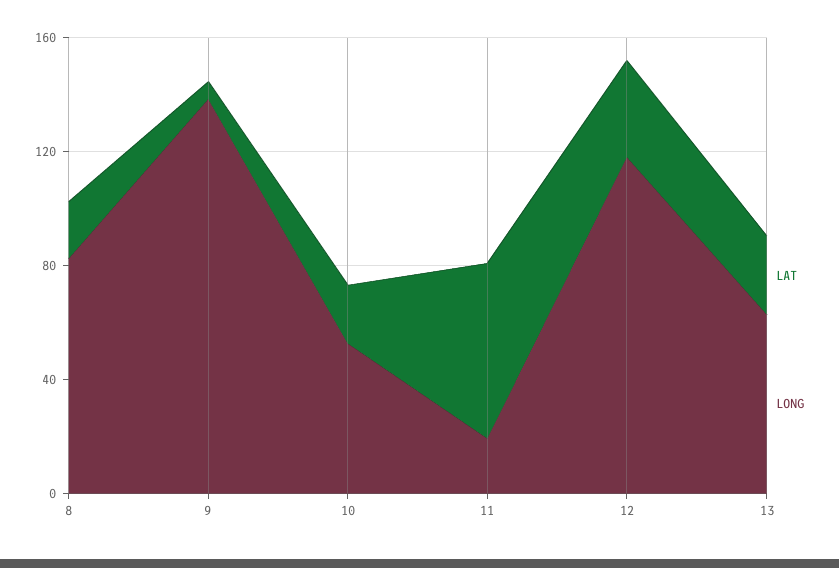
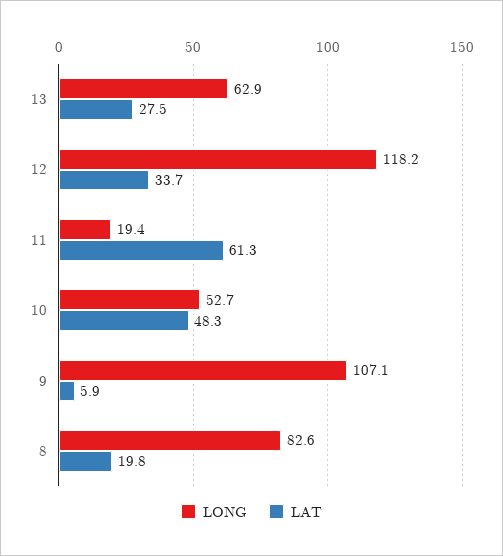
  {
    "LAT": {
      "8": 19.8,
      "9": 5.9,
-     "10": 20,
+     "10": 48.3,
      "11": 61.3,
      "12": 33.7,
      "13": 27.5
    },
    "LONG": {
      "8": 82.6,
-     "9": 140,
+     "9": 107.1,
      "10": 52.7,
      "11": 19.4,
      "12": 118.2,
      "13": 62.9
    }
  }

